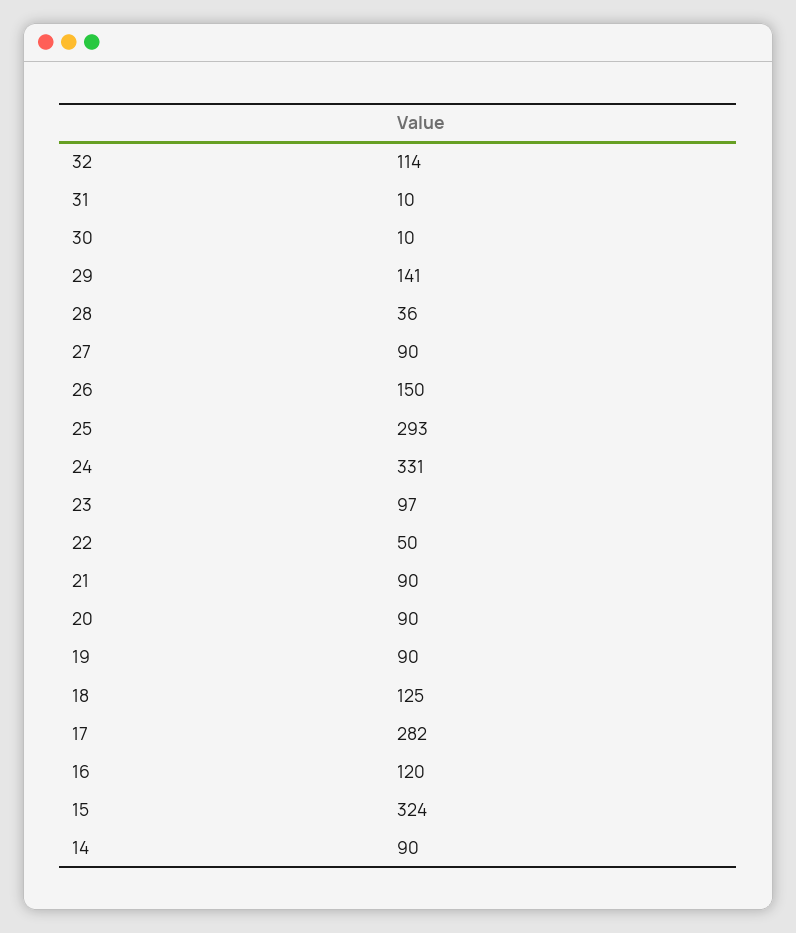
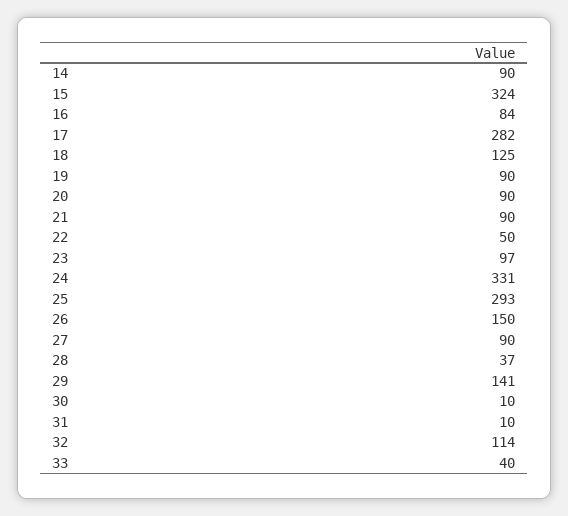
  {
    "32": 114,
    "31": 10,
    "30": 10,
    "29": 141,
-   "28": 36,
+   "28": 37,
    "27": 90,
    "26": 150,
    "25": 293,
    "24": 331,
    "23": 97,
    "22": 50,
    "21": 90,
    "20": 90,
    "19": 90,
    "18": 125,
    "17": 282,
-   "16": 120,
+   "16": 84,
    "15": 324,
-   "14": 90
+   "14": 90,
+   "33": 40
  }

